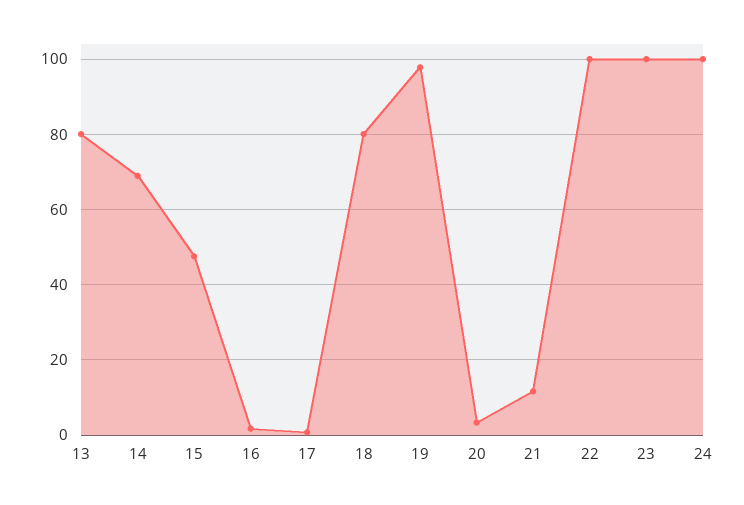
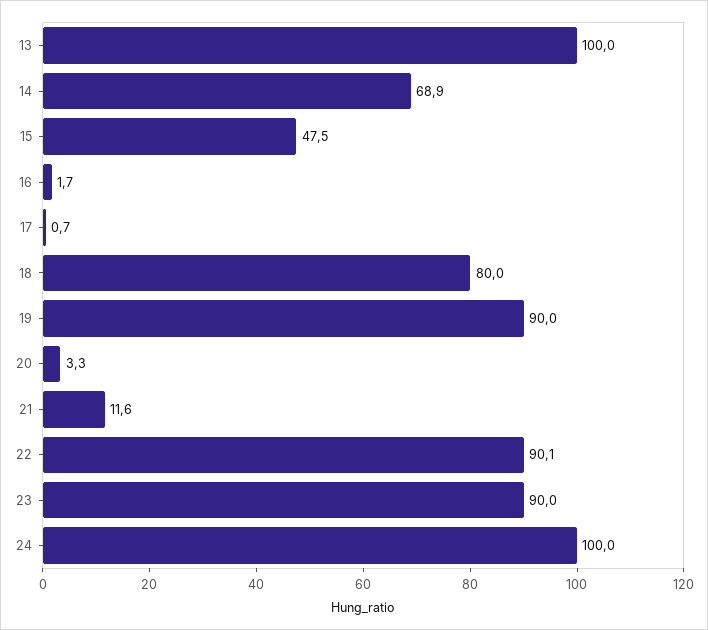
  {
-   "13": 80,
+   "13": 100,
    "14": 68.9,
    "15": 47.5,
    "16": 1.7,
    "17": 0.7,
    "18": 80,
-   "19": 98,
+   "19": 90,
    "20": 3.3,
    "21": 11.6,
-   "22": 100,
+   "22": 90.1,
-   "23": 100,
+   "23": 90,
    "24": 100
  }

